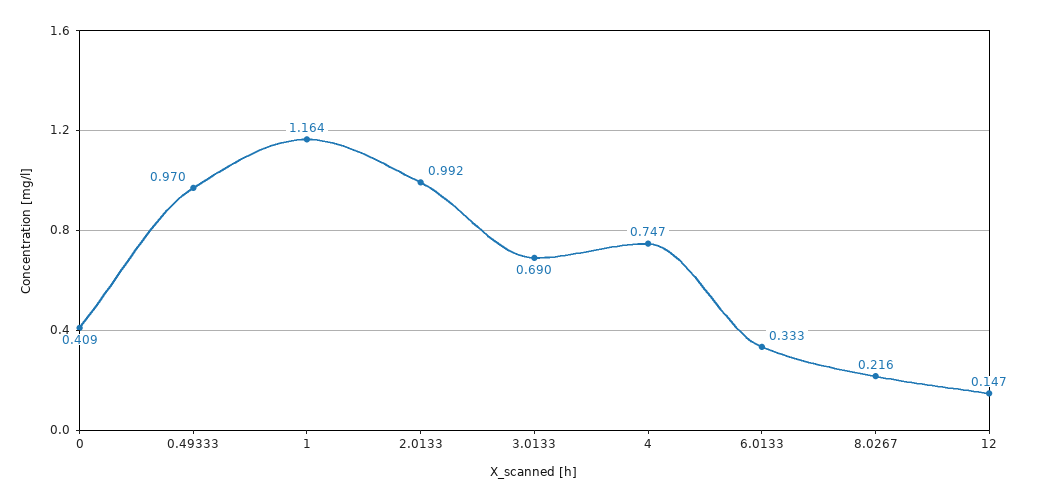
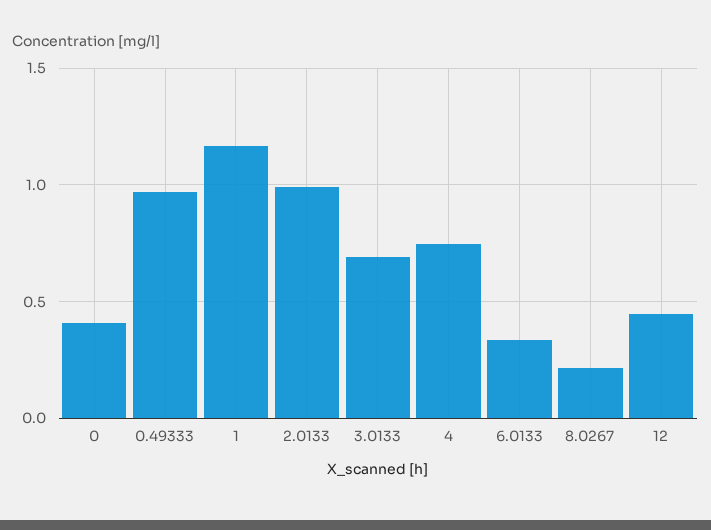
  {
    "0": 0.409,
    "0.49333": 0.97,
    "1": 1.164,
    "2.0133": 0.992,
    "3.0133": 0.69,
    "4": 0.747,
    "6.0133": 0.333,
    "8.0267": 0.216,
-   "12": 0.147
+   "12": 0.45
  }

